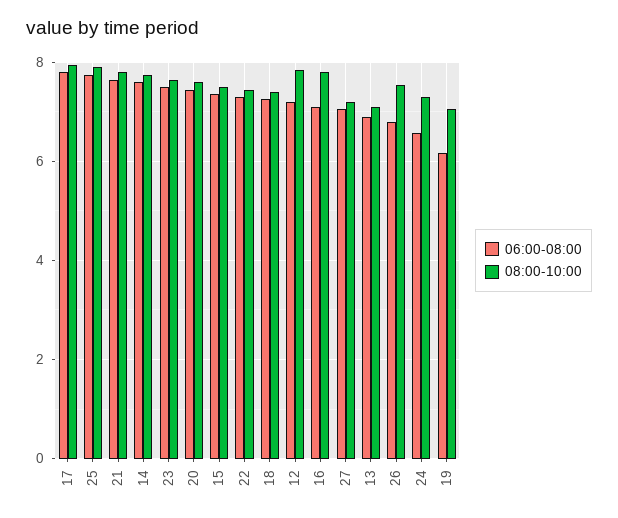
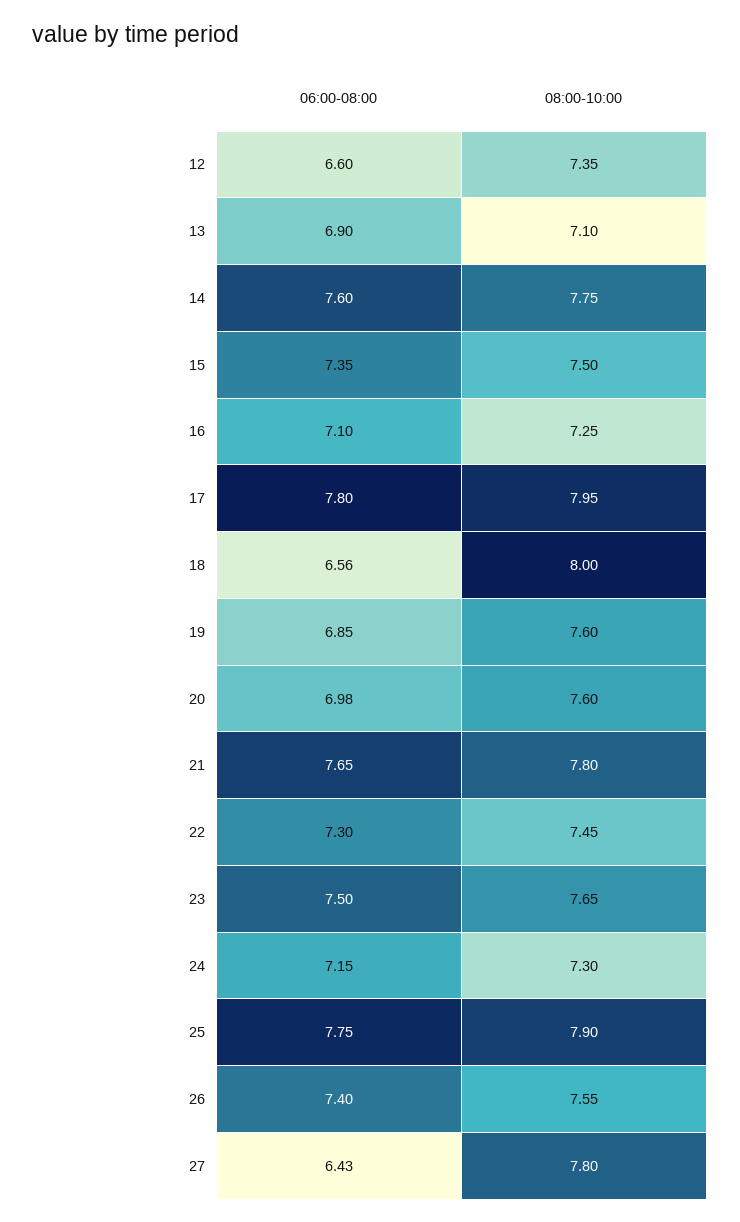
  {
    "06:00-08:00": {
      "17": 7.8,
      "25": 7.75,
      "21": 7.65,
      "14": 7.6,
      "23": 7.5,
-     "20": 7.4,
+     "20": 6.98,
      "15": 7.35,
      "22": 7.3,
-     "18": 7.2,
+     "18": 6.56,
-     "12": 7.2,
+     "12": 6.6,
      "16": 7.1,
-     "27": 7,
+     "27": 6.43,
      "13": 6.9,
-     "26": 6.8,
+     "26": 7.4,
-     "24": 6.6,
+     "24": 7.15,
-     "19": 6.2
+     "19": 6.85
    },
    "08:00-10:00": {
      "17": 7.95,
      "25": 7.9,
      "21": 7.8,
      "14": 7.75,
      "23": 7.65,
      "20": 7.6,
      "15": 7.5,
      "22": 7.45,
-     "18": 7.4,
+     "18": 8,
-     "12": 7.8,
+     "12": 7.35,
-     "16": 7.8,
+     "16": 7.25,
-     "27": 7.2,
+     "27": 7.8,
      "13": 7.1,
      "26": 7.55,
      "24": 7.3,
-     "19": 7
+     "19": 7.6
    }
  }

